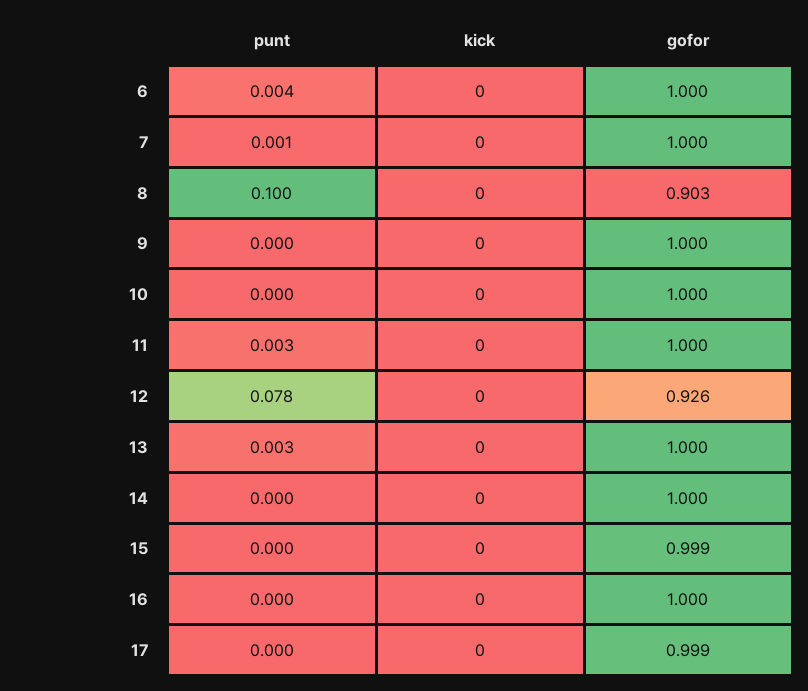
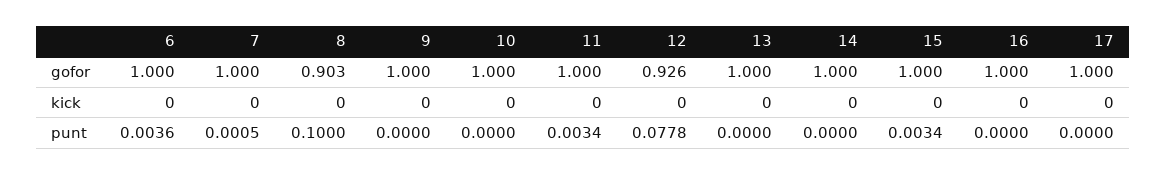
  {
    "punt": {
      "6": 0.0036,
      "7": 0.0005,
      "8": 0.1,
      "9": 0,
      "10": 0,
      "11": 0.0034,
      "12": 0.0778,
-     "13": 0.003,
+     "13": 0,
      "14": 0,
-     "15": 0,
+     "15": 0.0034,
      "16": 0,
      "17": 0
    },
    "kick": {
      "6": 0,
      "7": 0,
      "8": 0,
      "9": 0,
      "10": 0,
      "11": 0,
      "12": 0,
      "13": 0,
      "14": 0,
      "15": 0,
      "16": 0,
      "17": 0
    },
    "gofor": {
      "6": 1,
      "7": 1,
      "8": 0.903,
      "9": 1,
      "10": 1,
      "11": 1,
      "12": 0.926,
      "13": 1,
      "14": 1,
-     "15": 0.999,
+     "15": 1,
      "16": 1,
-     "17": 0.999
+     "17": 1
    }
  }

